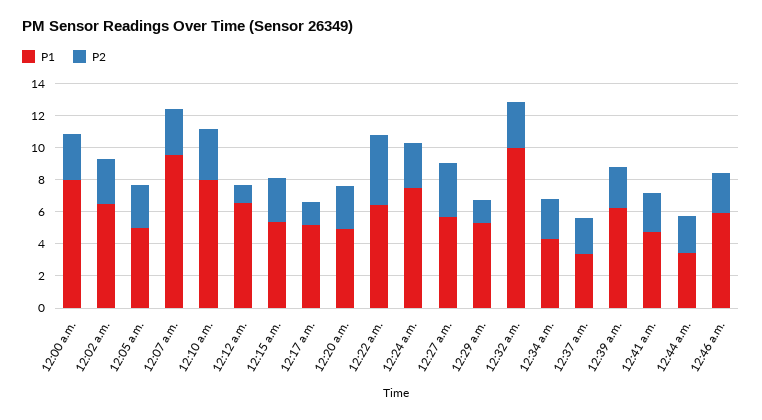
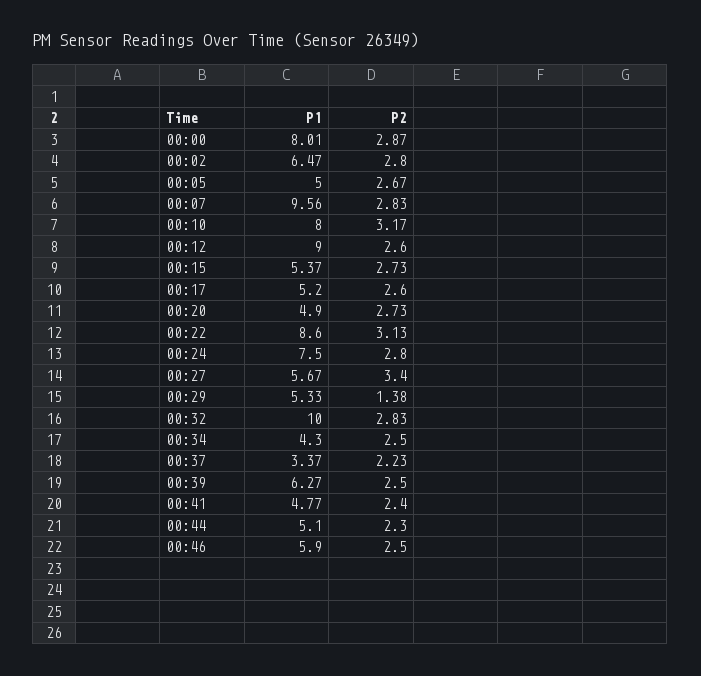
  {
    "P1": {
      "12:00 a.m.": 8.01,
      "12:02 a.m.": 6.47,
      "12:05 a.m.": 5,
      "12:07 a.m.": 9.56,
      "12:10 a.m.": 8,
-     "12:12 a.m.": 6.5,
+     "12:12 a.m.": 9,
      "12:15 a.m.": 5.37,
      "12:17 a.m.": 5.2,
      "12:20 a.m.": 4.9,
-     "12:22 a.m.": 6.5,
+     "12:22 a.m.": 8.6,
      "12:24 a.m.": 7.5,
      "12:27 a.m.": 5.67,
      "12:29 a.m.": 5.33,
      "12:32 a.m.": 10,
      "12:34 a.m.": 4.3,
      "12:37 a.m.": 3.37,
      "12:39 a.m.": 6.27,
      "12:41 a.m.": 4.77,
-     "12:44 a.m.": 3.5,
+     "12:44 a.m.": 5.1,
      "12:46 a.m.": 5.9
    },
    "P2": {
      "12:00 a.m.": 2.87,
      "12:02 a.m.": 2.8,
      "12:05 a.m.": 2.67,
      "12:07 a.m.": 2.83,
      "12:10 a.m.": 3.17,
-     "12:12 a.m.": 1,
+     "12:12 a.m.": 2.6,
      "12:15 a.m.": 2.73,
-     "12:17 a.m.": 1.5,
+     "12:17 a.m.": 2.6,
      "12:20 a.m.": 2.73,
-     "12:22 a.m.": 4.5,
+     "12:22 a.m.": 3.13,
      "12:24 a.m.": 2.8,
      "12:27 a.m.": 3.4,
      "12:29 a.m.": 1.38,
      "12:32 a.m.": 2.83,
      "12:34 a.m.": 2.5,
      "12:37 a.m.": 2.23,
      "12:39 a.m.": 2.5,
      "12:41 a.m.": 2.4,
      "12:44 a.m.": 2.3,
      "12:46 a.m.": 2.5
    }
  }

